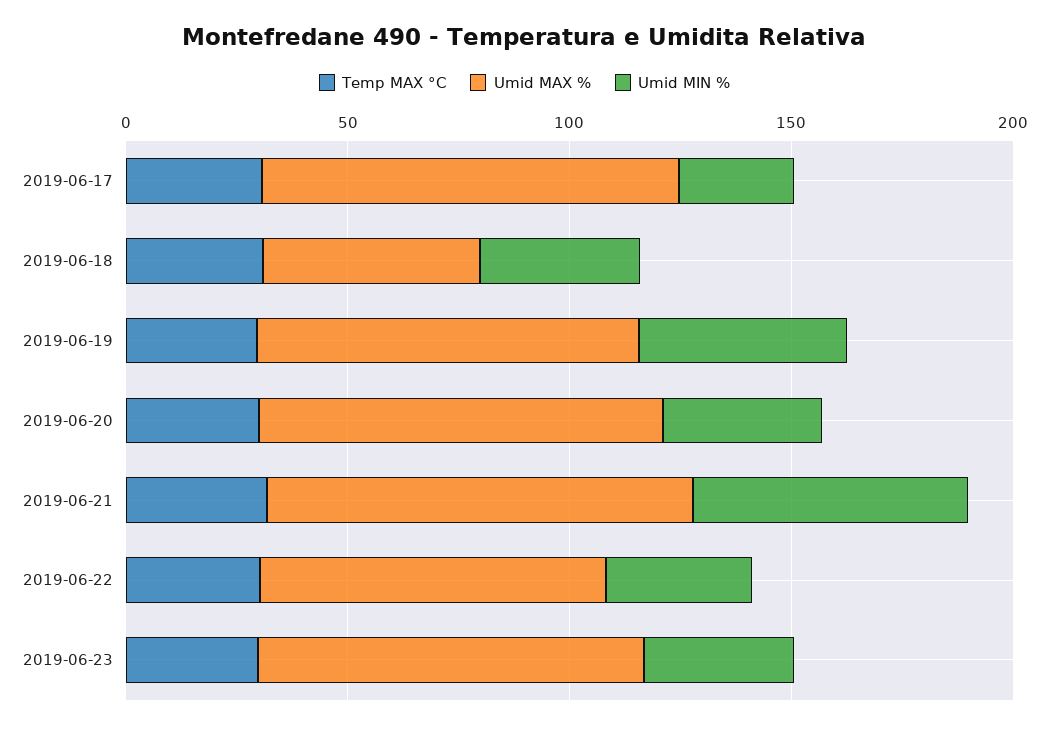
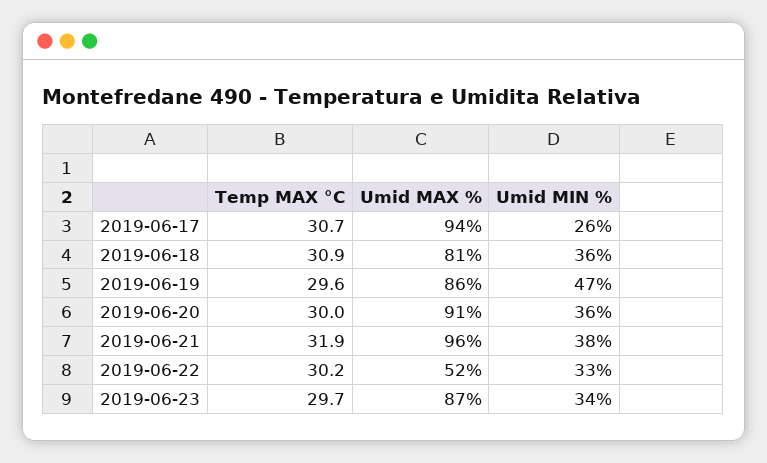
  {
    "Temp MAX °C": {
      "2019-06-17": 30.7,
      "2019-06-18": 30.9,
      "2019-06-19": 29.6,
      "2019-06-20": 30,
      "2019-06-21": 31.9,
      "2019-06-22": 30.2,
      "2019-06-23": 29.7
    },
    "Umid MAX %": {
      "2019-06-17": 94,
-     "2019-06-18": 50,
+     "2019-06-18": 81,
      "2019-06-19": 86,
      "2019-06-20": 91,
      "2019-06-21": 96,
-     "2019-06-22": 80,
+     "2019-06-22": 52,
      "2019-06-23": 87
    },
    "Umid MIN %": {
      "2019-06-17": 26,
      "2019-06-18": 36,
      "2019-06-19": 47,
      "2019-06-20": 36,
-     "2019-06-21": 60,
+     "2019-06-21": 38,
      "2019-06-22": 33,
      "2019-06-23": 34
    }
  }

